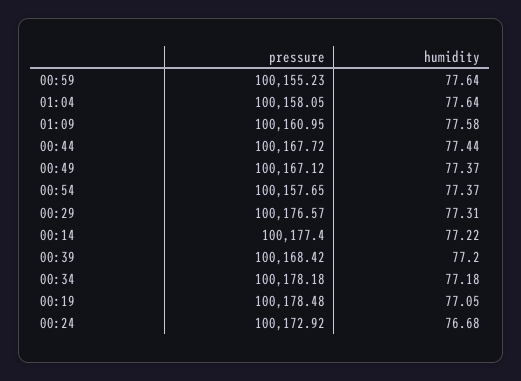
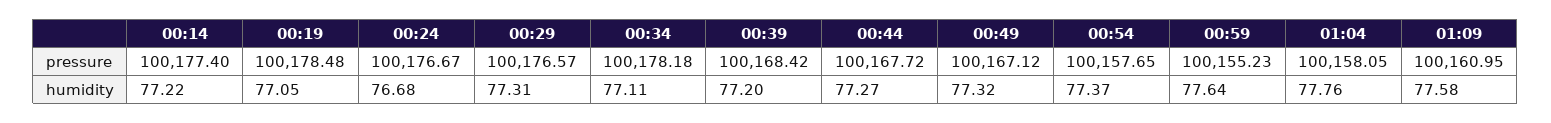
  {
    "pressure": {
      "00:59": 100155.23,
      "01:04": 100158.05,
      "01:09": 100160.95,
      "00:44": 100167.72,
      "00:49": 100167.12,
      "00:54": 100157.65,
      "00:29": 100176.57,
      "00:14": 100177.4,
      "00:39": 100168.42,
      "00:34": 100178.18,
      "00:19": 100178.48,
-     "00:24": 100172.92
+     "00:24": 100176.67
    },
    "humidity": {
      "00:59": 77.64,
-     "01:04": 77.64,
+     "01:04": 77.76,
      "01:09": 77.58,
-     "00:44": 77.44,
+     "00:44": 77.27,
-     "00:49": 77.37,
+     "00:49": 77.32,
      "00:54": 77.37,
      "00:29": 77.31,
      "00:14": 77.22,
      "00:39": 77.2,
-     "00:34": 77.18,
+     "00:34": 77.11,
      "00:19": 77.05,
      "00:24": 76.68
    }
  }

